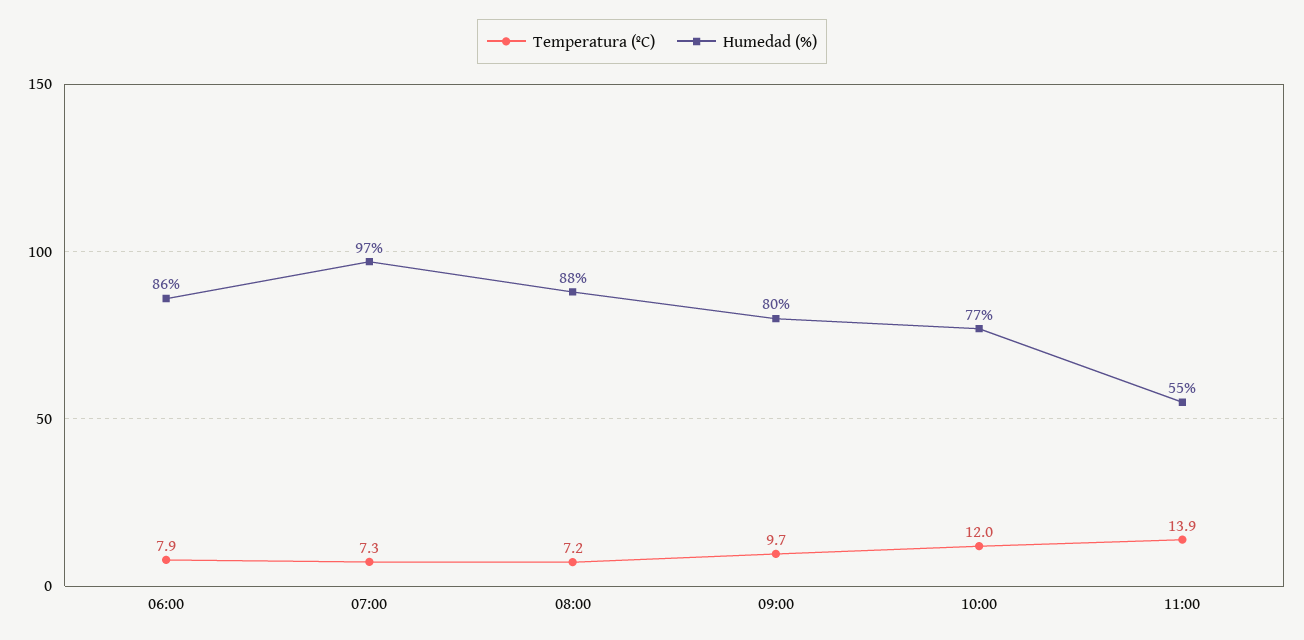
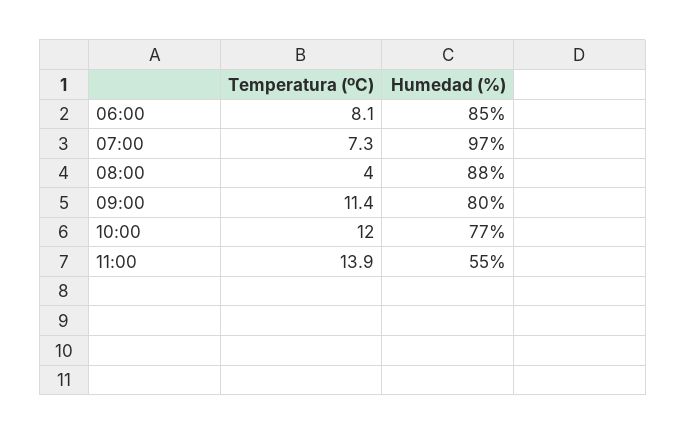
  {
    "Temperatura (ºC)": {
-     "06:00": 7.9,
+     "06:00": 8.1,
      "07:00": 7.3,
-     "08:00": 7.2,
+     "08:00": 4,
-     "09:00": 9.7,
+     "09:00": 11.4,
      "10:00": 12,
      "11:00": 13.9
    },
    "Humedad (%)": {
-     "06:00": 86,
+     "06:00": 85,
      "07:00": 97,
      "08:00": 88,
      "09:00": 80,
      "10:00": 77,
      "11:00": 55
    }
  }

